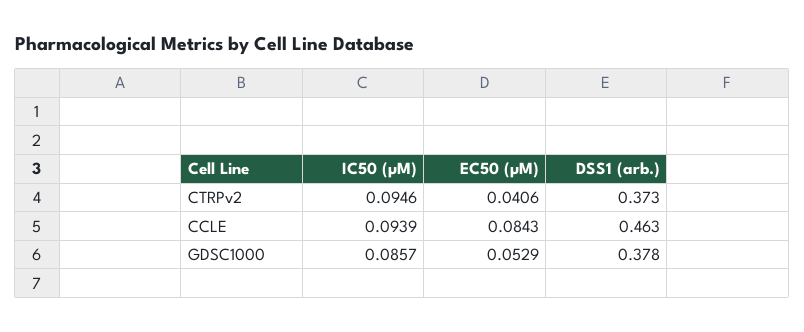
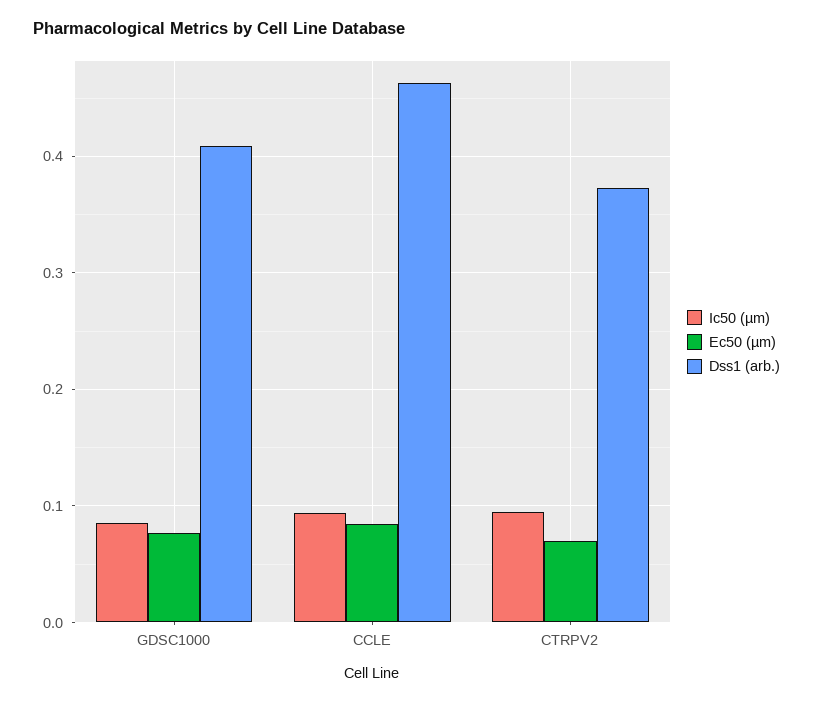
  {
    "IC50 (µM)": {
      "CTRPv2": 0.0946,
      "CCLE": 0.0939,
      "GDSC1000": 0.0857
    },
    "EC50 (µM)": {
-     "CTRPv2": 0.0406,
+     "CTRPv2": 0.07,
      "CCLE": 0.0843,
-     "GDSC1000": 0.0529
+     "GDSC1000": 0.08
    },
    "DSS1 (arb.)": {
      "CTRPv2": 0.373,
      "CCLE": 0.463,
-     "GDSC1000": 0.378
+     "GDSC1000": 0.41
    }
  }

